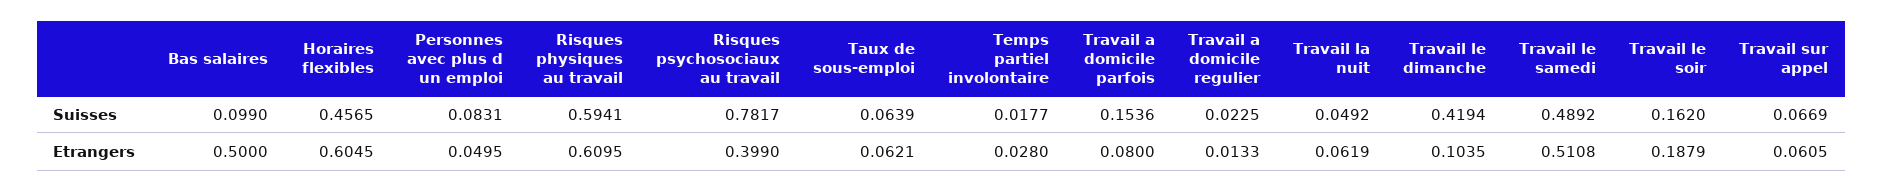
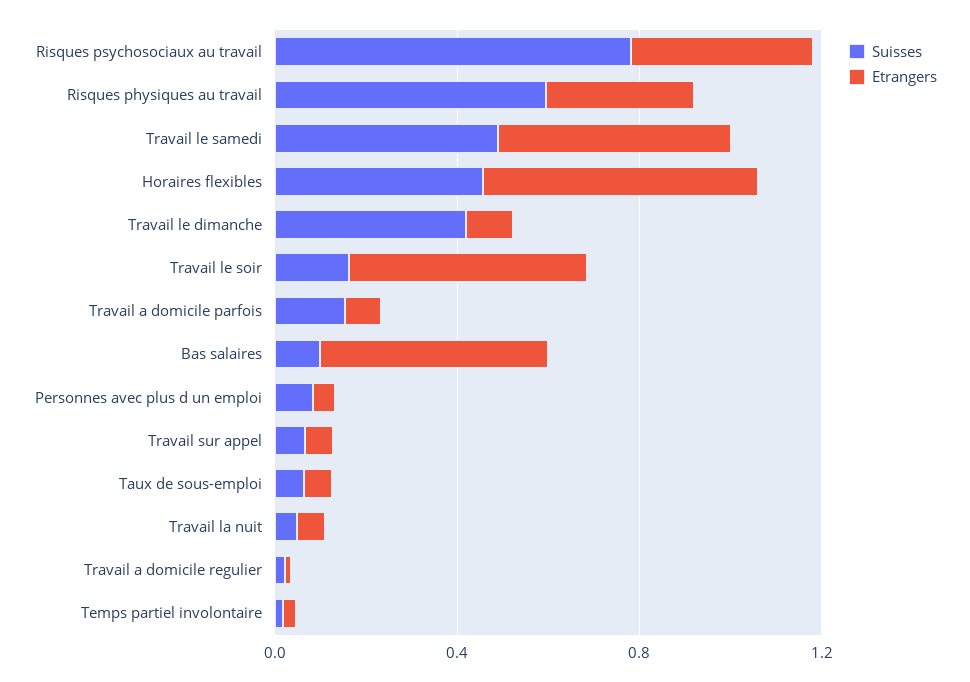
  {
    "Suisses": {
      "Bas salaires": 0.099,
      "Horaires flexibles": 0.4565,
      "Personnes avec plus d un emploi": 0.0831,
      "Risques physiques au travail": 0.5941,
      "Risques psychosociaux au travail": 0.7817,
      "Taux de sous-emploi": 0.0639,
      "Temps partiel involontaire": 0.0177,
      "Travail a domicile parfois": 0.1536,
      "Travail a domicile regulier": 0.0225,
      "Travail la nuit": 0.0492,
      "Travail le dimanche": 0.4194,
      "Travail le samedi": 0.4892,
      "Travail le soir": 0.162,
      "Travail sur appel": 0.0669
    },
    "Etrangers": {
      "Bas salaires": 0.5,
      "Horaires flexibles": 0.6045,
      "Personnes avec plus d un emploi": 0.0495,
-     "Risques physiques au travail": 0.6095,
+     "Risques physiques au travail": 0.3,
      "Risques psychosociaux au travail": 0.399,
      "Taux de sous-emploi": 0.0621,
      "Temps partiel involontaire": 0.028,
      "Travail a domicile parfois": 0.08,
      "Travail a domicile regulier": 0.0133,
      "Travail la nuit": 0.0619,
      "Travail le dimanche": 0.1035,
      "Travail le samedi": 0.5108,
-     "Travail le soir": 0.1879,
+     "Travail le soir": 0.5,
      "Travail sur appel": 0.0605
    }
  }

